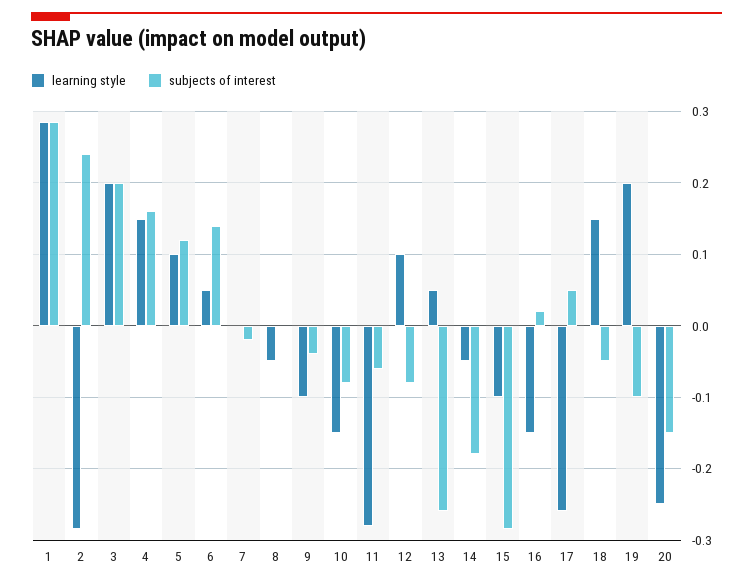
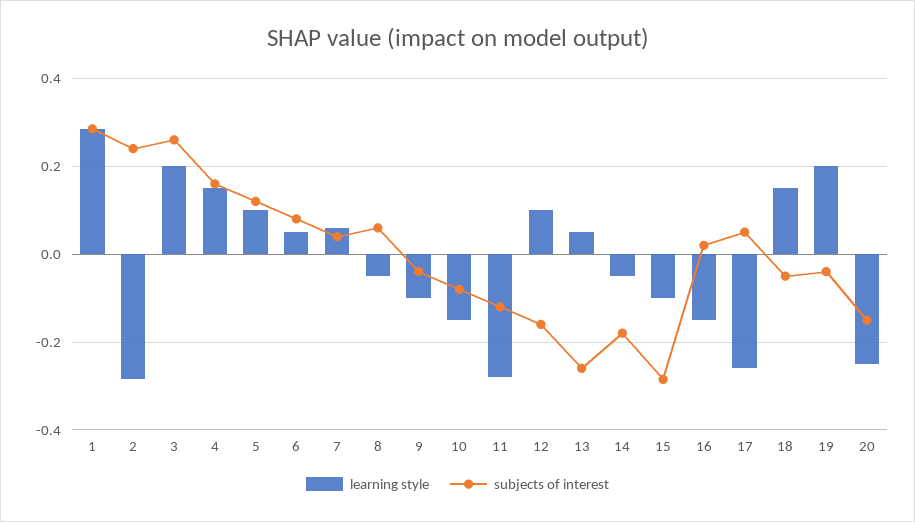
  {
    "learning style": {
      "1": 0.29,
      "2": -0.29,
      "3": 0.2,
      "4": 0.15,
      "5": 0.1,
      "6": 0.05,
-     "7": 0,
+     "7": 0.06,
      "8": -0.05,
      "9": -0.1,
      "10": -0.15,
      "11": -0.28,
      "12": 0.1,
      "13": 0.05,
      "14": -0.05,
      "15": -0.1,
      "16": -0.15,
      "17": -0.26,
      "18": 0.15,
      "19": 0.2,
      "20": -0.25
    },
    "subjects of interest": {
      "1": 0.29,
      "2": 0.24,
-     "3": 0.2,
+     "3": 0.26,
      "4": 0.16,
      "5": 0.12,
-     "6": 0.14,
+     "6": 0.08,
-     "7": -0.02,
+     "7": 0.04,
-     "8": 0,
+     "8": 0.06,
      "9": -0.04,
      "10": -0.08,
-     "11": -0.06,
+     "11": -0.12,
-     "12": -0.08,
+     "12": -0.16,
      "13": -0.26,
      "14": -0.18,
      "15": -0.29,
      "16": 0.02,
      "17": 0.05,
      "18": -0.05,
-     "19": -0.1,
+     "19": -0.04,
      "20": -0.15
    }
  }

